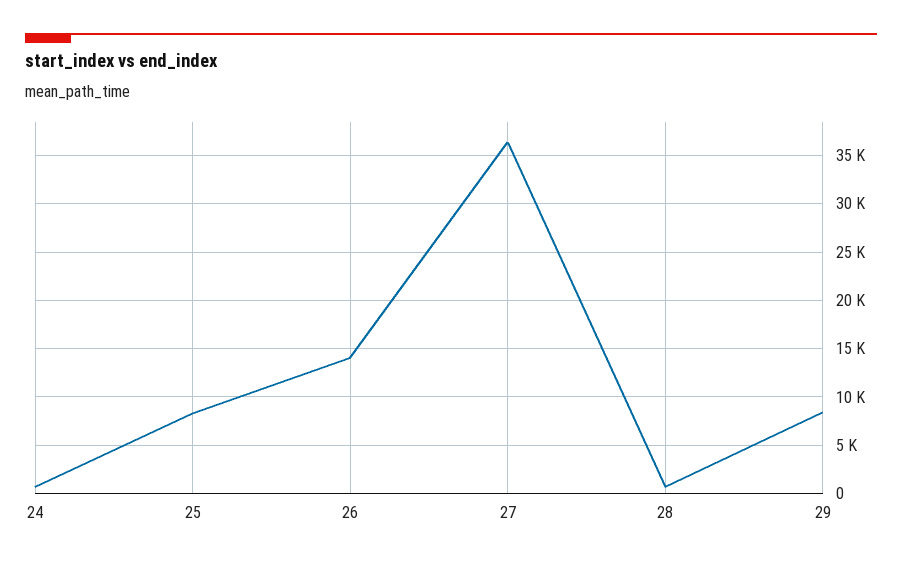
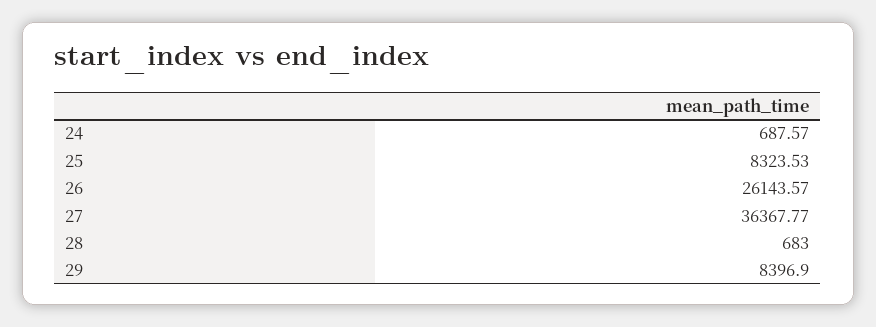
  {
    "24": 687.57,
    "25": 8323.53,
-   "26": 14000,
+   "26": 26143.57,
    "27": 36367.77,
    "28": 683,
    "29": 8396.9
  }

